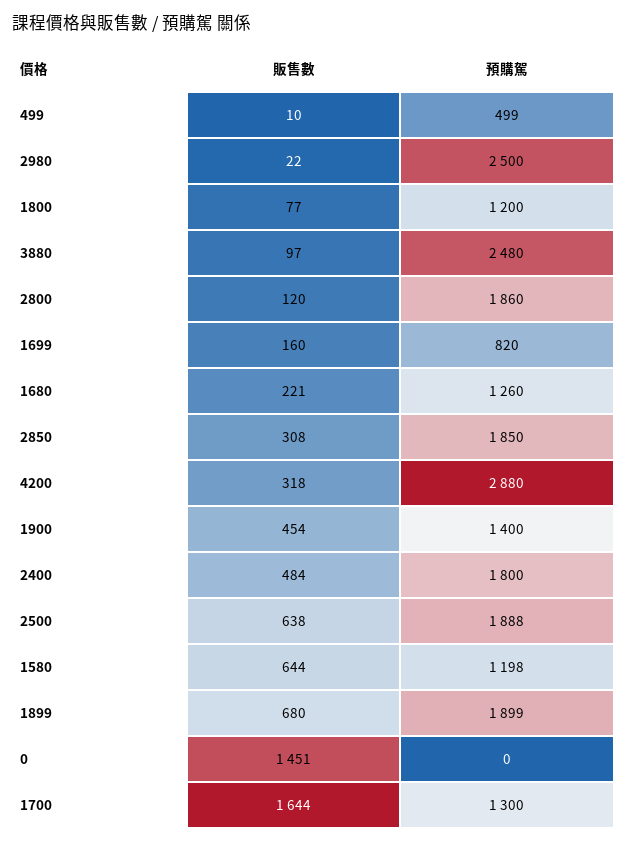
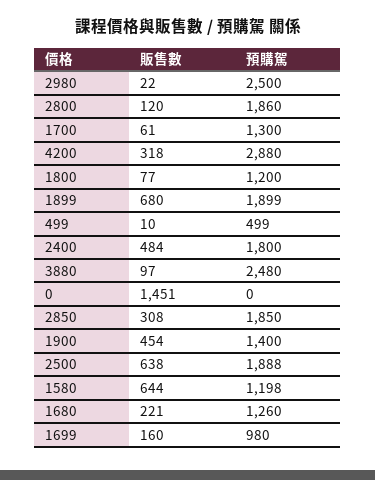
  {
    "販售數": {
      "499": 10,
      "2980": 22,
      "1800": 77,
      "3880": 97,
      "2800": 120,
      "1699": 160,
      "1680": 221,
      "2850": 308,
      "4200": 318,
      "1900": 454,
      "2400": 484,
      "2500": 638,
      "1580": 644,
      "1899": 680,
      "0": 1451,
-     "1700": 1644
+     "1700": 61
    },
    "預購駕": {
      "499": 499,
      "2980": 2500,
      "1800": 1200,
      "3880": 2480,
      "2800": 1860,
-     "1699": 820,
+     "1699": 980,
      "1680": 1260,
      "2850": 1850,
      "4200": 2880,
      "1900": 1400,
      "2400": 1800,
      "2500": 1888,
      "1580": 1198,
      "1899": 1899,
      "0": 0,
      "1700": 1300
    }
  }

